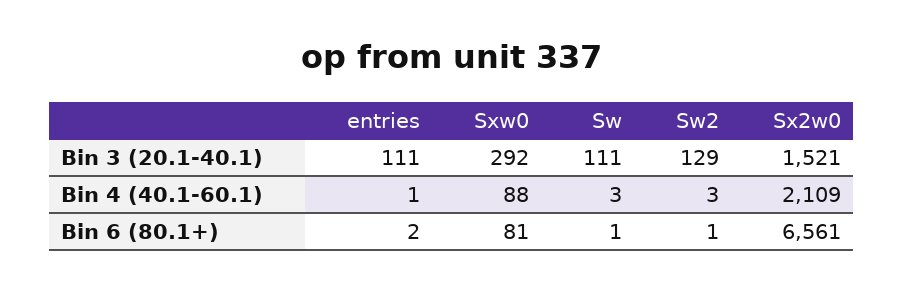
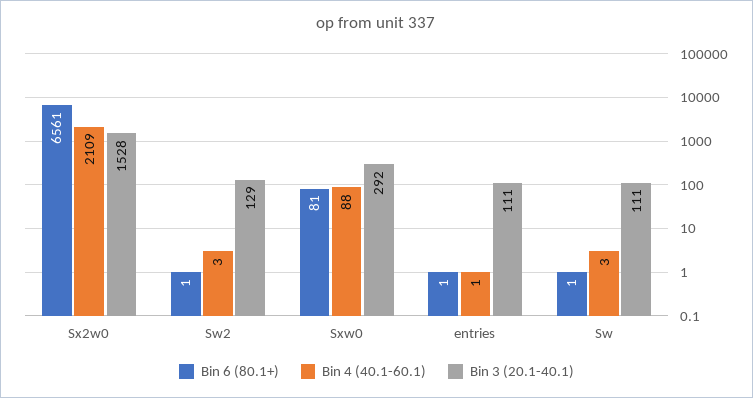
  {
    "Bin 3 (20.1-40.1)": {
      "entries": 111,
      "Sxw0": 292,
      "Sw": 111,
      "Sw2": 129,
-     "Sx2w0": 1521
+     "Sx2w0": 1528
    },
    "Bin 4 (40.1-60.1)": {
      "entries": 1,
      "Sxw0": 88,
      "Sw": 3,
      "Sw2": 3,
      "Sx2w0": 2109
    },
    "Bin 6 (80.1+)": {
-     "entries": 2,
+     "entries": 1,
      "Sxw0": 81,
      "Sw": 1,
      "Sw2": 1,
      "Sx2w0": 6561
    }
  }

